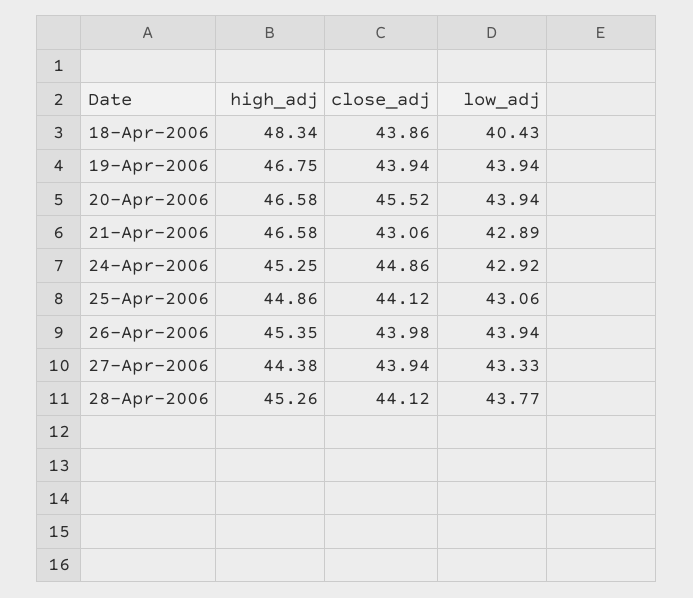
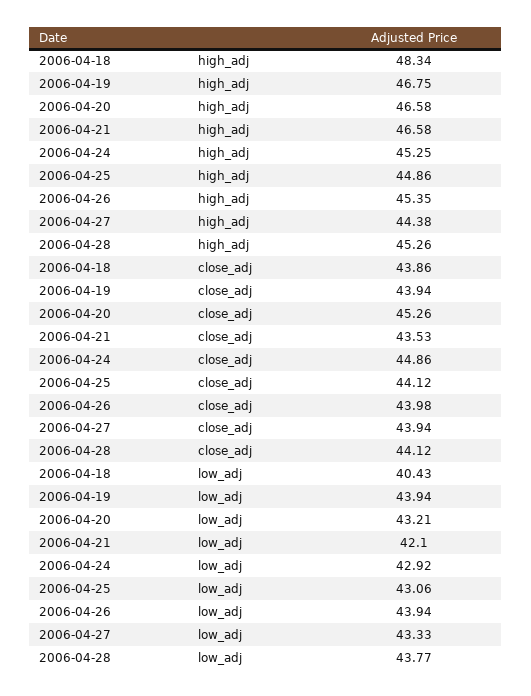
  {
    "high_adj": {
      "18-Apr-2006": 48.34,
      "19-Apr-2006": 46.75,
      "20-Apr-2006": 46.58,
      "21-Apr-2006": 46.58,
      "24-Apr-2006": 45.25,
      "25-Apr-2006": 44.86,
      "26-Apr-2006": 45.35,
      "27-Apr-2006": 44.38,
      "28-Apr-2006": 45.26
    },
    "close_adj": {
      "18-Apr-2006": 43.86,
      "19-Apr-2006": 43.94,
-     "20-Apr-2006": 45.52,
+     "20-Apr-2006": 45.26,
-     "21-Apr-2006": 43.06,
+     "21-Apr-2006": 43.53,
      "24-Apr-2006": 44.86,
      "25-Apr-2006": 44.12,
      "26-Apr-2006": 43.98,
      "27-Apr-2006": 43.94,
      "28-Apr-2006": 44.12
    },
    "low_adj": {
      "18-Apr-2006": 40.43,
      "19-Apr-2006": 43.94,
-     "20-Apr-2006": 43.94,
+     "20-Apr-2006": 43.21,
-     "21-Apr-2006": 42.89,
+     "21-Apr-2006": 42.1,
      "24-Apr-2006": 42.92,
      "25-Apr-2006": 43.06,
      "26-Apr-2006": 43.94,
      "27-Apr-2006": 43.33,
      "28-Apr-2006": 43.77
    }
  }

